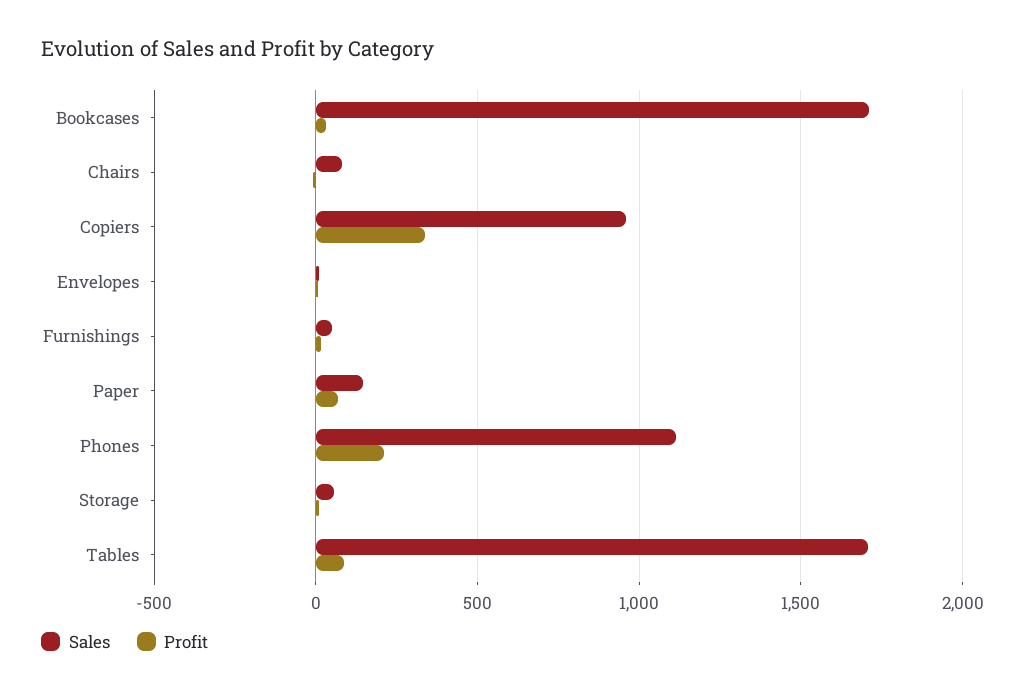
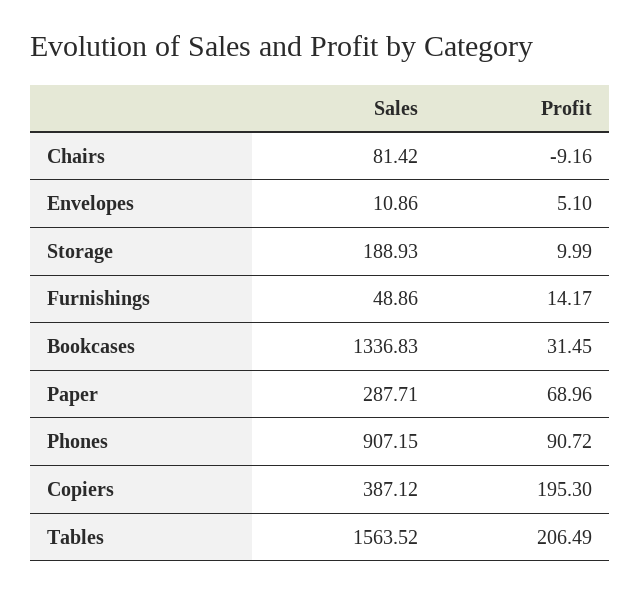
  {
    "Sales": {
-     "Bookcases": 1700,
+     "Bookcases": 1336.83,
      "Chairs": 81.42,
-     "Copiers": 950,
+     "Copiers": 387.12,
      "Envelopes": 10.86,
      "Furnishings": 48.86,
-     "Paper": 150,
+     "Paper": 287.71,
-     "Phones": 1100,
+     "Phones": 907.15,
-     "Storage": 50,
+     "Storage": 188.93,
-     "Tables": 1700
+     "Tables": 1563.52
    },
    "Profit": {
      "Bookcases": 31.45,
      "Chairs": -9.16,
-     "Copiers": 350,
+     "Copiers": 195.3,
      "Envelopes": 5.1,
      "Furnishings": 14.17,
      "Paper": 68.96,
-     "Phones": 200,
+     "Phones": 90.72,
      "Storage": 9.99,
-     "Tables": 100
+     "Tables": 206.49
    }
  }

